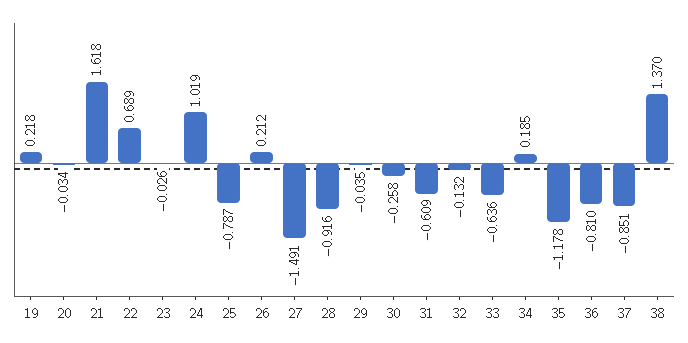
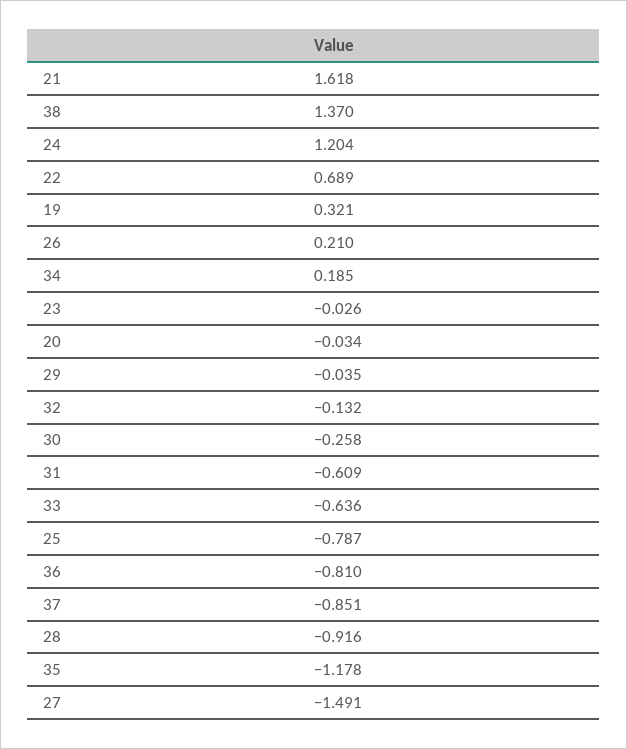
  {
-   "19": 0.218,
+   "19": 0.321,
    "20": -0.034,
    "21": 1.618,
    "22": 0.689,
    "23": -0.026,
-   "24": 1.019,
+   "24": 1.204,
    "25": -0.787,
-   "26": 0.212,
+   "26": 0.21,
    "27": -1.491,
    "28": -0.916,
    "29": -0.035,
    "30": -0.258,
    "31": -0.609,
    "32": -0.132,
    "33": -0.636,
    "34": 0.185,
    "35": -1.178,
    "36": -0.81,
    "37": -0.851,
    "38": 1.37
  }

